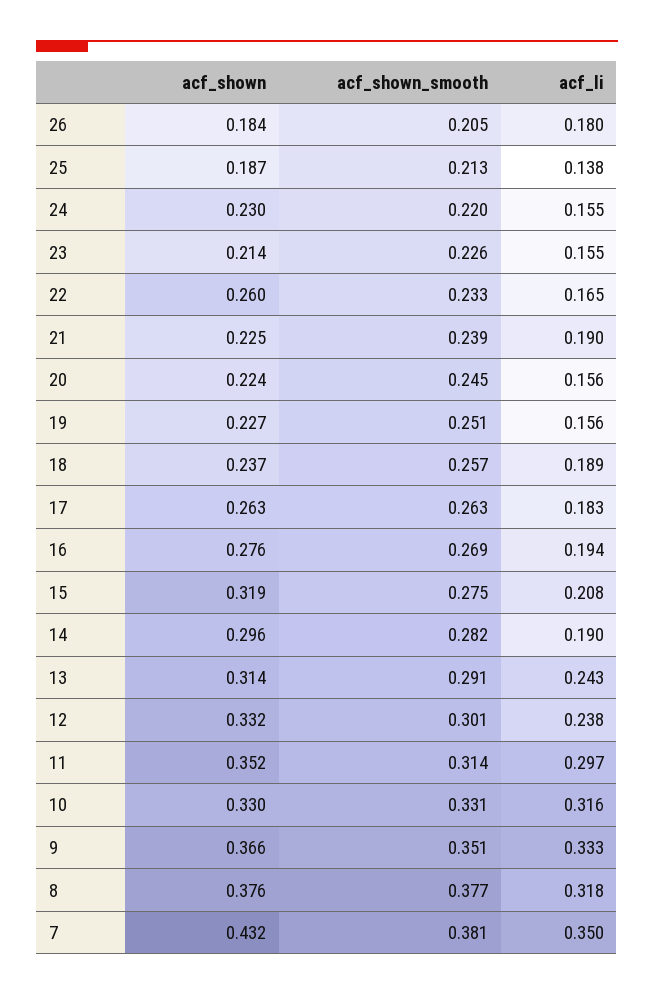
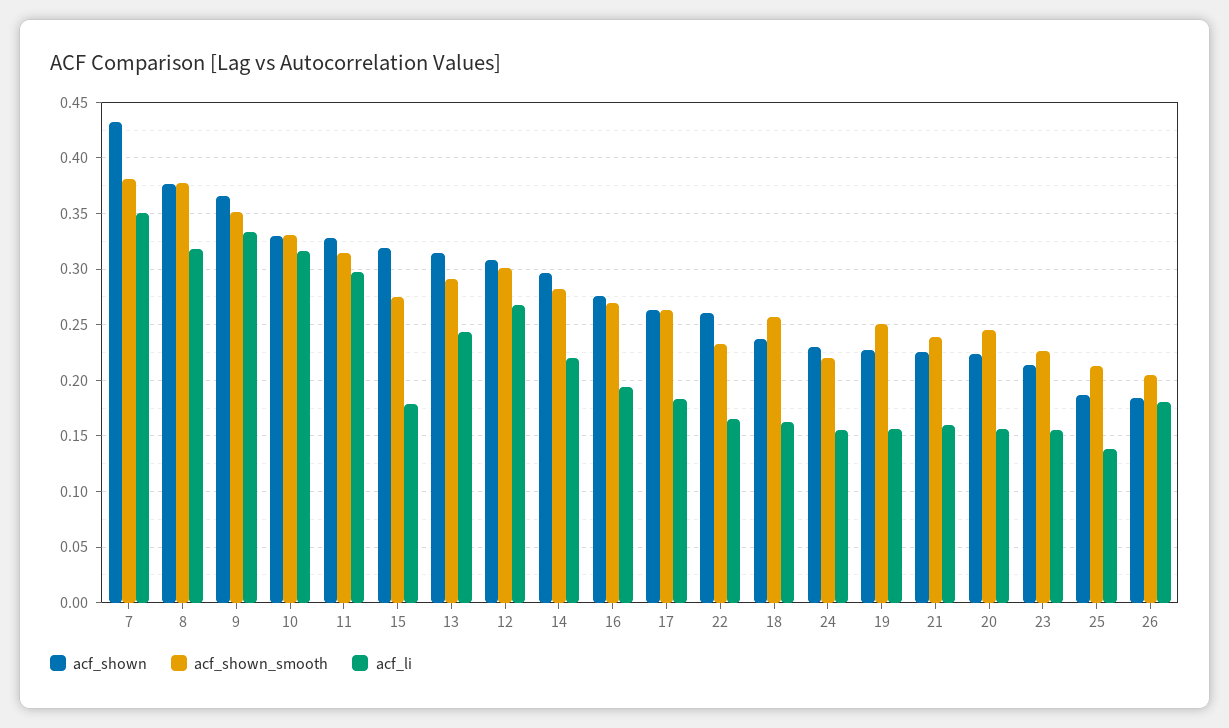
  {
    "acf_shown": {
      "26": 0.184,
      "25": 0.187,
      "24": 0.23,
      "23": 0.214,
      "22": 0.26,
      "21": 0.225,
      "20": 0.224,
      "19": 0.227,
      "18": 0.237,
      "17": 0.263,
      "16": 0.276,
      "15": 0.319,
      "14": 0.296,
      "13": 0.314,
-     "12": 0.332,
+     "12": 0.31,
-     "11": 0.352,
+     "11": 0.33,
      "10": 0.33,
      "9": 0.366,
      "8": 0.376,
      "7": 0.432
    },
    "acf_shown_smooth": {
      "26": 0.205,
      "25": 0.213,
      "24": 0.22,
      "23": 0.226,
      "22": 0.233,
      "21": 0.239,
      "20": 0.245,
      "19": 0.251,
      "18": 0.257,
      "17": 0.263,
      "16": 0.269,
      "15": 0.275,
      "14": 0.282,
      "13": 0.291,
      "12": 0.301,
      "11": 0.314,
      "10": 0.331,
      "9": 0.351,
      "8": 0.377,
      "7": 0.381
    },
    "acf_li": {
      "26": 0.18,
      "25": 0.138,
      "24": 0.155,
      "23": 0.155,
      "22": 0.165,
-     "21": 0.19,
+     "21": 0.16,
      "20": 0.156,
      "19": 0.156,
-     "18": 0.189,
+     "18": 0.16,
      "17": 0.183,
      "16": 0.194,
-     "15": 0.208,
+     "15": 0.18,
-     "14": 0.19,
+     "14": 0.22,
      "13": 0.243,
-     "12": 0.238,
+     "12": 0.27,
      "11": 0.297,
      "10": 0.316,
      "9": 0.333,
      "8": 0.318,
      "7": 0.35
    }
  }

